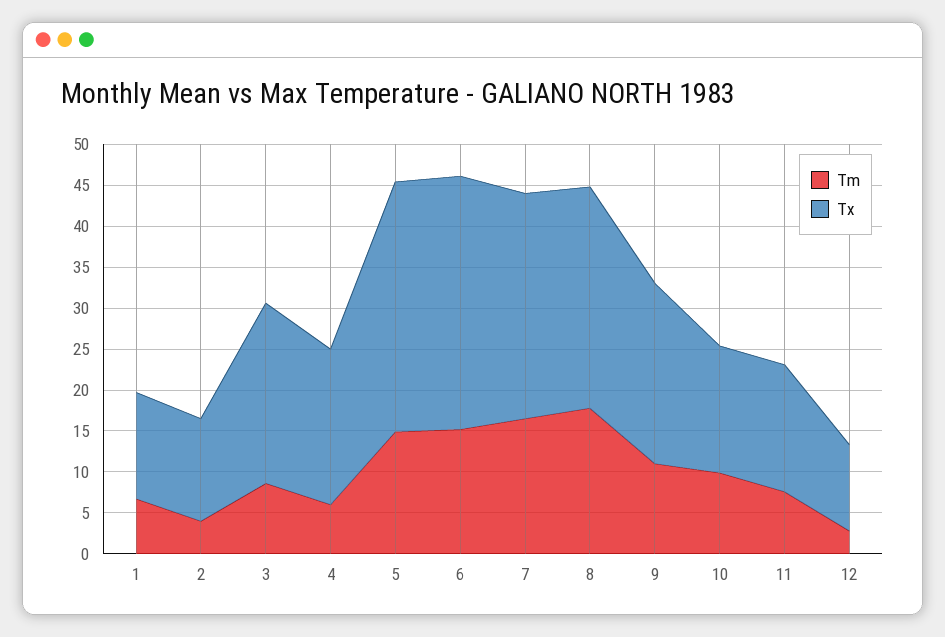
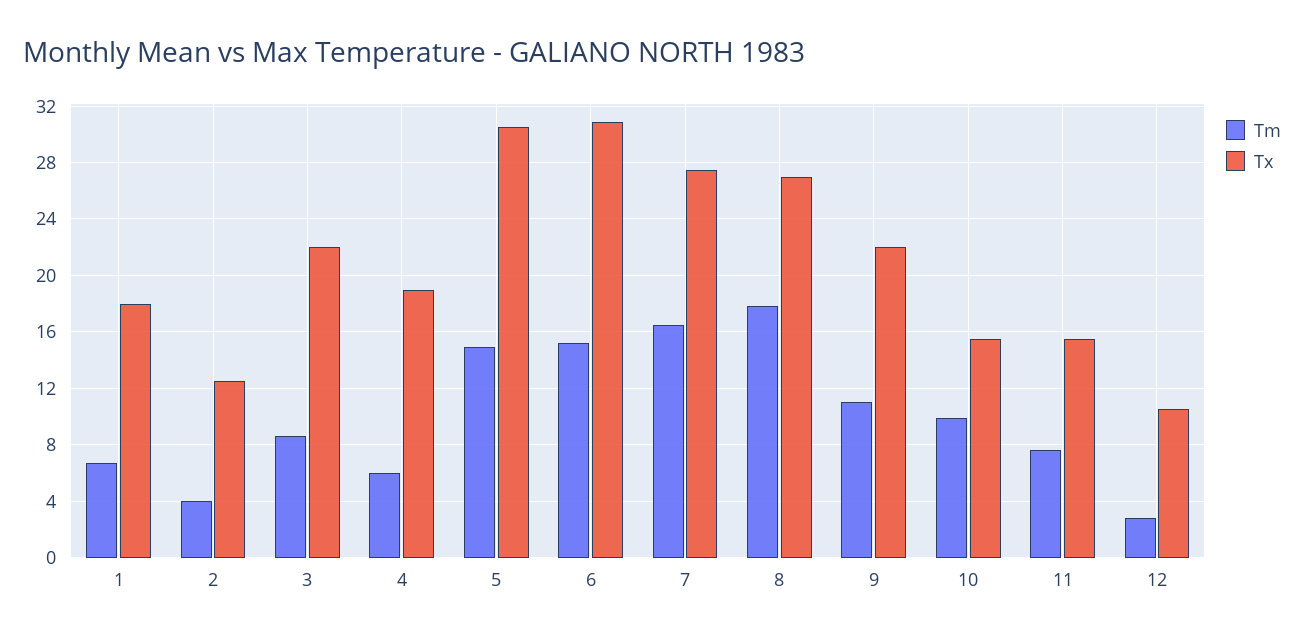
  {
    "Tm": {
      "1": 6.5,
      "2": 4,
      "3": 8.5,
      "4": 6,
      "5": 15,
      "6": 15,
      "7": 16.5,
      "8": 18,
      "9": 11,
      "10": 10,
      "11": 7.5,
      "12": 3
    },
    "Tx": {
-     "1": 13,
+     "1": 18,
      "2": 12.5,
      "3": 22,
      "4": 19,
      "5": 30.5,
      "6": 31,
      "7": 27.5,
      "8": 27,
      "9": 22,
      "10": 15.5,
      "11": 15.5,
      "12": 10.5
    }
  }

